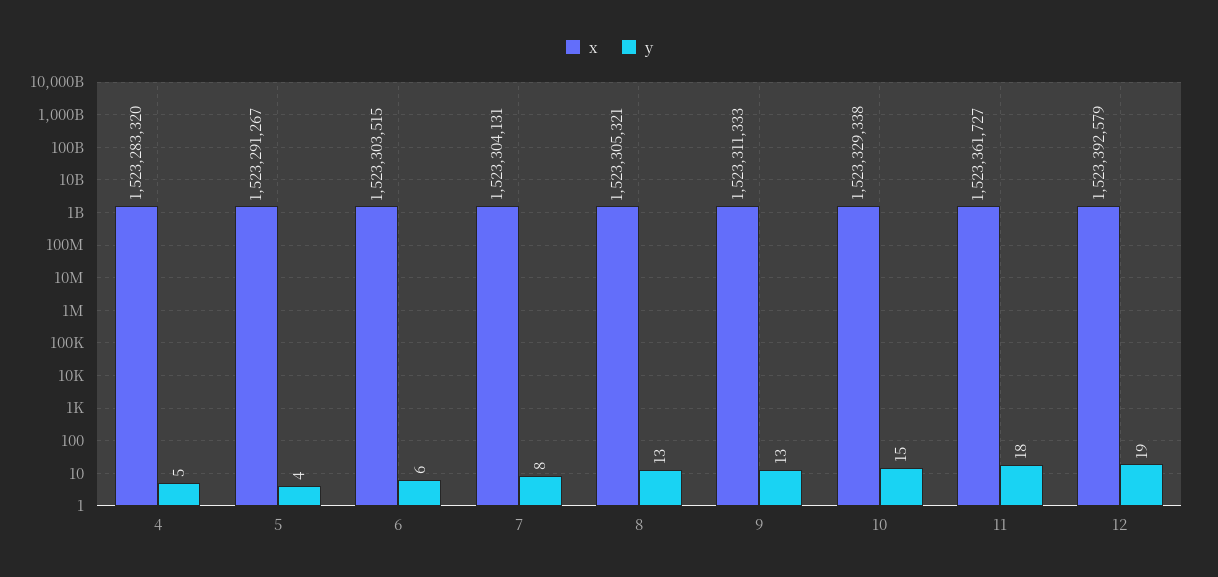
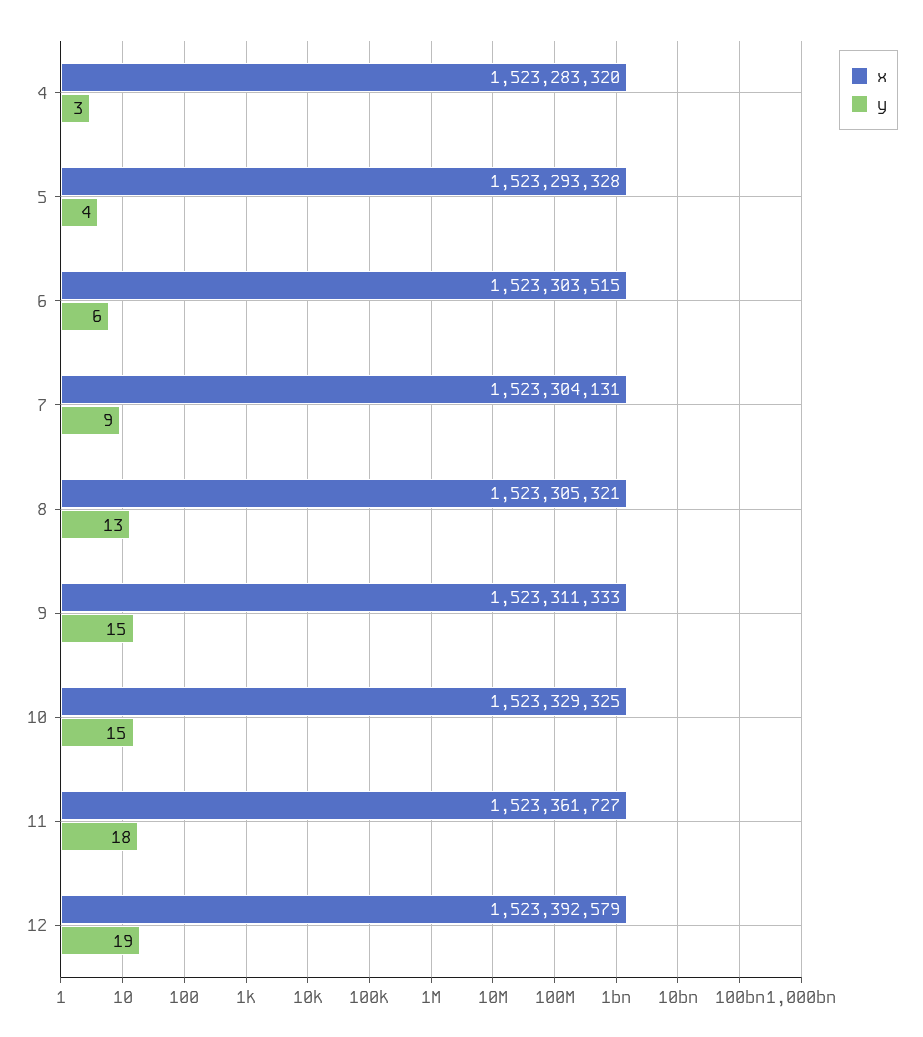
  {
    "x": {
      "4": 1523283320,
-     "5": 1523291267,
+     "5": 1523293328,
      "6": 1523303515,
      "7": 1523304131,
      "8": 1523305321,
      "9": 1523311333,
-     "10": 1523329338,
+     "10": 1523329325,
      "11": 1523361727,
      "12": 1523392579
    },
    "y": {
-     "4": 5,
+     "4": 3,
      "5": 4,
      "6": 6,
-     "7": 8,
+     "7": 9,
      "8": 13,
-     "9": 13,
+     "9": 15,
      "10": 15,
      "11": 18,
      "12": 19
    }
  }

